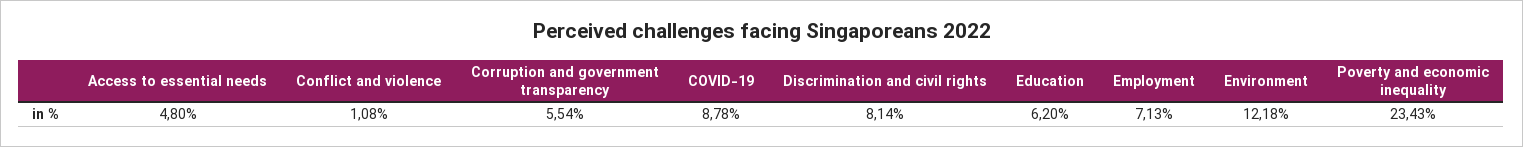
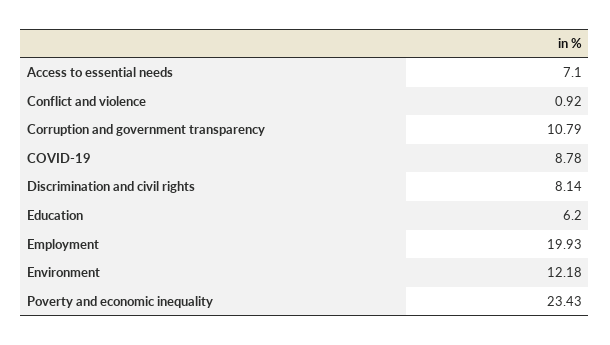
  {
-   "Access to essential needs": 4.8,
+   "Access to essential needs": 7.1,
-   "Conflict and violence": 1.08,
+   "Conflict and violence": 0.92,
-   "Corruption and government transparency": 5.54,
+   "Corruption and government transparency": 10.79,
    "COVID-19": 8.78,
    "Discrimination and civil rights": 8.14,
    "Education": 6.2,
-   "Employment": 7.13,
+   "Employment": 19.93,
    "Environment": 12.18,
    "Poverty and economic inequality": 23.43
  }

